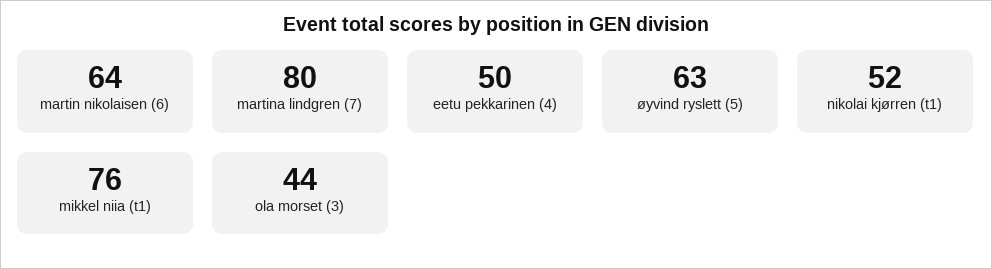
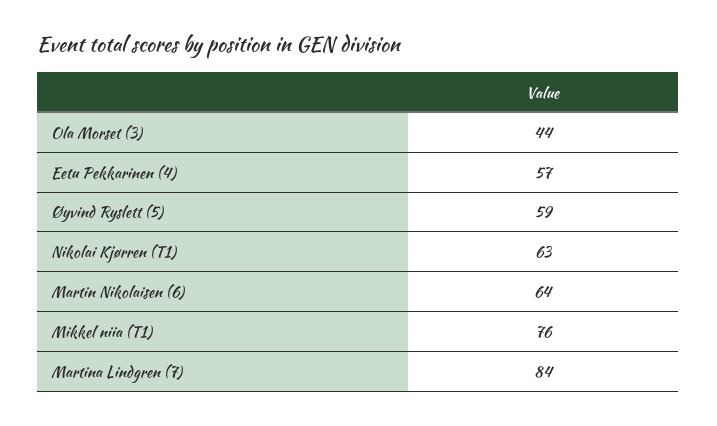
  {
    "martin nikolaisen (6)": 64,
-   "martina lindgren (7)": 80,
+   "martina lindgren (7)": 84,
-   "eetu pekkarinen (4)": 50,
+   "eetu pekkarinen (4)": 57,
-   "øyvind ryslett (5)": 63,
+   "øyvind ryslett (5)": 59,
-   "nikolai kjørren (t1)": 52,
+   "nikolai kjørren (t1)": 63,
    "mikkel niia (t1)": 76,
    "ola morset (3)": 44
  }

